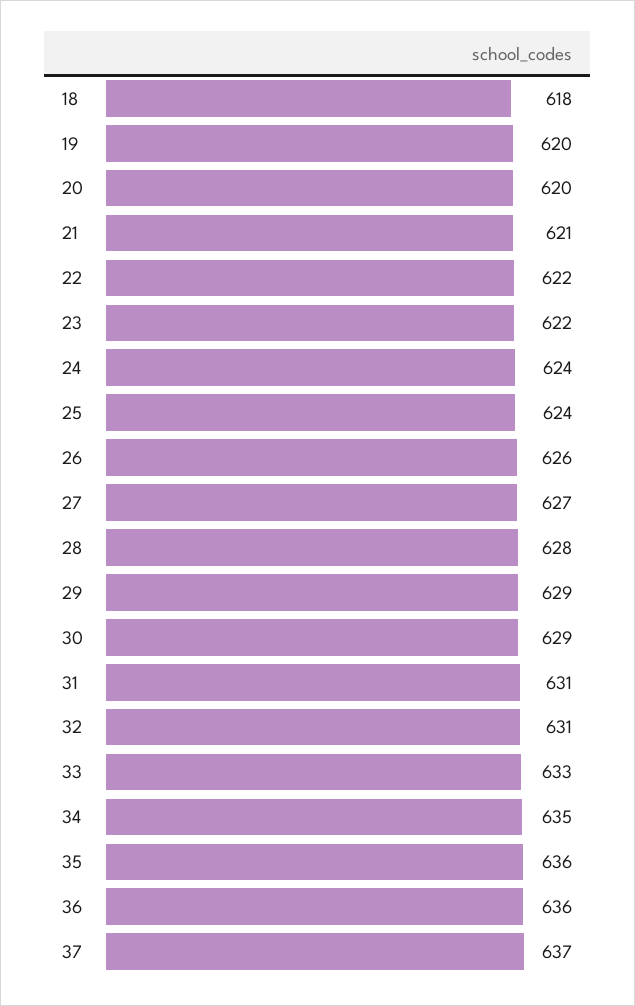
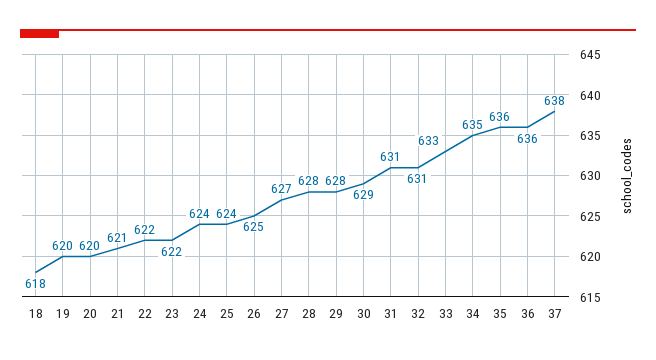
  {
    "18": 618,
    "19": 620,
    "20": 620,
    "21": 621,
    "22": 622,
    "23": 622,
    "24": 624,
    "25": 624,
-   "26": 626,
+   "26": 625,
    "27": 627,
    "28": 628,
-   "29": 629,
+   "29": 628,
    "30": 629,
    "31": 631,
    "32": 631,
    "33": 633,
    "34": 635,
    "35": 636,
    "36": 636,
-   "37": 637
+   "37": 638
  }

